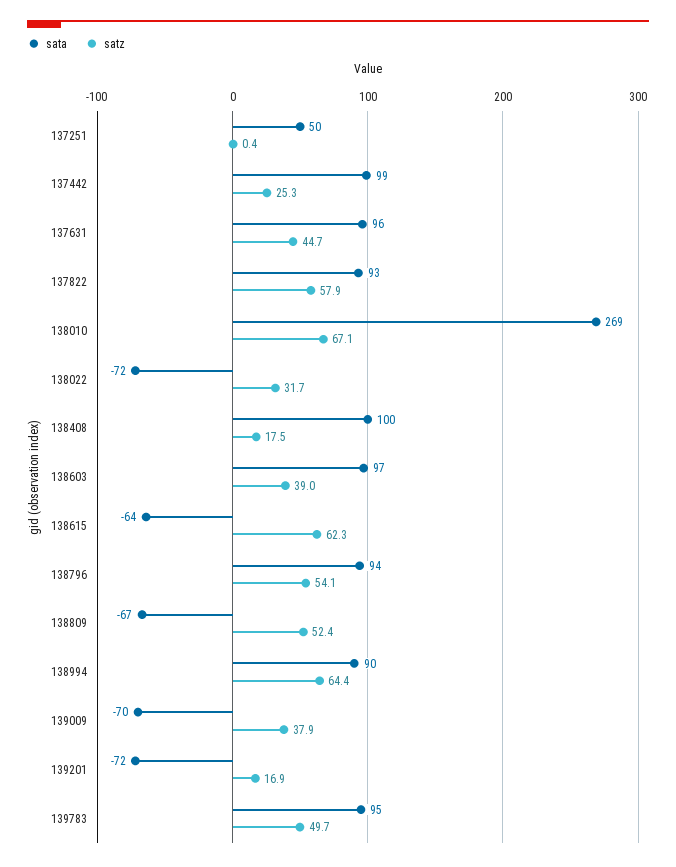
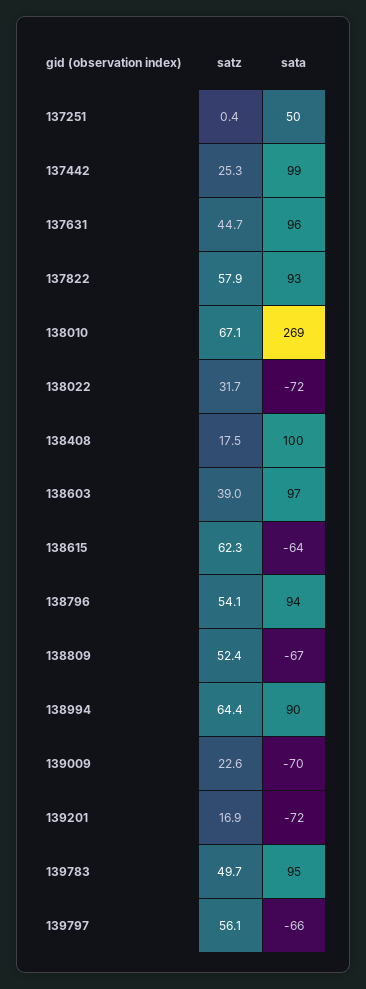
  {
    "sata": {
      "137251": 50,
      "137442": 99,
      "137631": 96,
      "137822": 93,
      "138010": 269,
      "138022": -72,
      "138408": 100,
      "138603": 97,
      "138615": -64,
      "138796": 94,
      "138809": -67,
      "138994": 90,
      "139009": -70,
      "139201": -72,
-     "139783": 95
+     "139783": 95,
+     "139797": -66
    },
    "satz": {
      "137251": 0.4,
      "137442": 25.3,
      "137631": 44.7,
      "137822": 57.9,
      "138010": 67.1,
      "138022": 31.7,
      "138408": 17.5,
      "138603": 39,
      "138615": 62.3,
      "138796": 54.1,
      "138809": 52.4,
      "138994": 64.4,
-     "139009": 37.9,
+     "139009": 22.6,
      "139201": 16.9,
-     "139783": 49.7
+     "139783": 49.7,
+     "139797": 56.1
    }
  }

